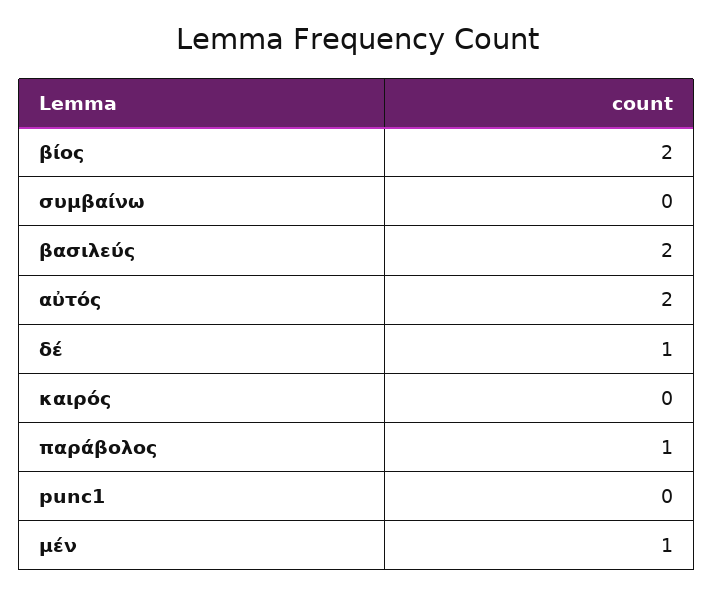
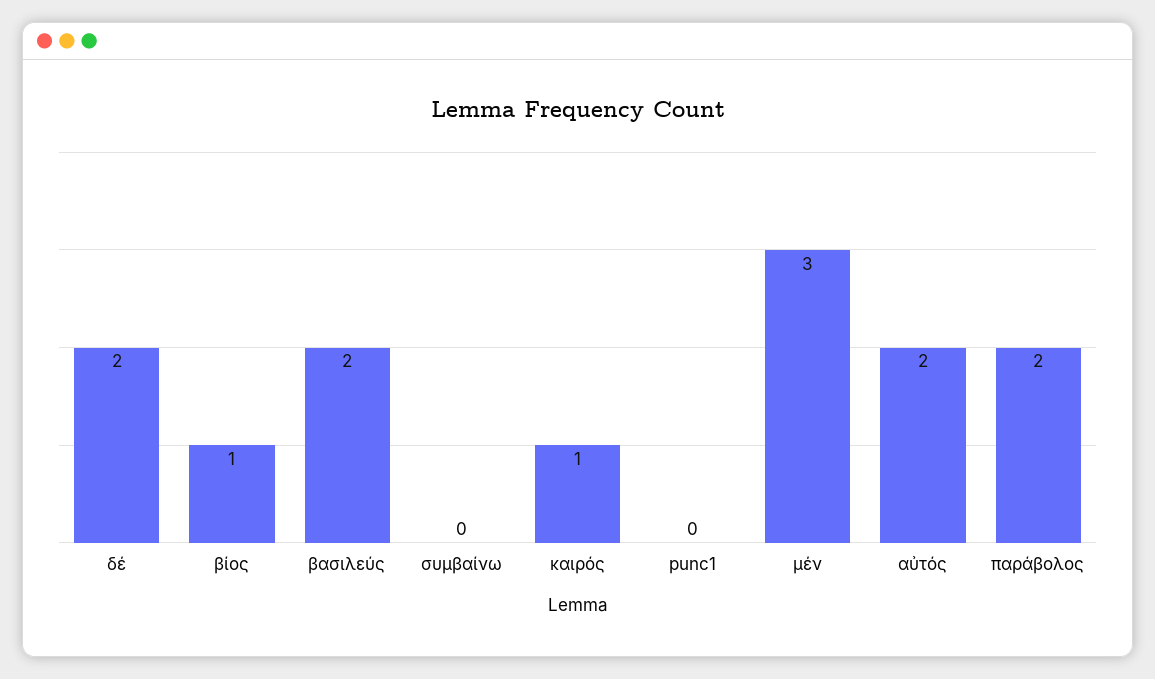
  {
-   "βίος": 2,
+   "βίος": 1,
    "συμβαίνω": 0,
    "βασιλεύς": 2,
    "αὐτός": 2,
-   "δέ": 1,
+   "δέ": 2,
-   "καιρός": 0,
+   "καιρός": 1,
-   "παράβολος": 1,
+   "παράβολος": 2,
    "punc1": 0,
-   "μέν": 1
+   "μέν": 3
  }

